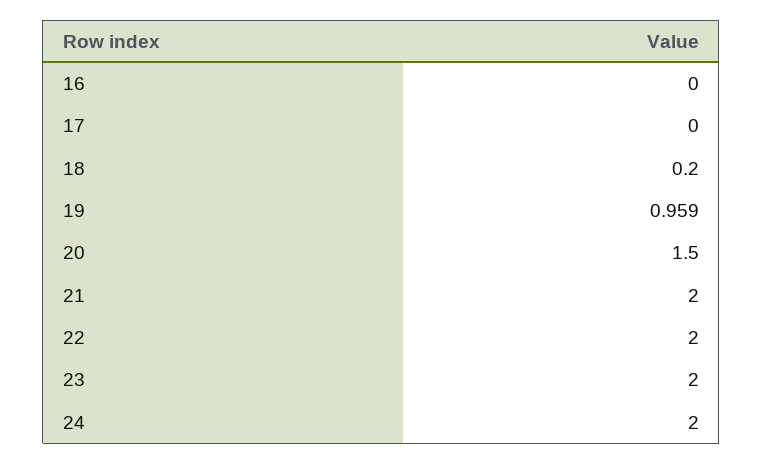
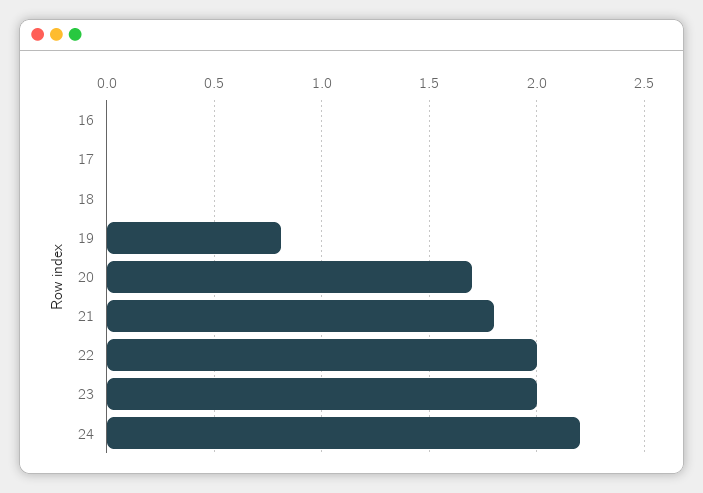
  {
    "16": 0,
    "17": 0,
-   "18": 0.2,
+   "18": 0,
-   "19": 0.959,
+   "19": 0.8,
-   "20": 1.5,
+   "20": 1.7,
-   "21": 2,
+   "21": 1.8,
    "22": 2,
    "23": 2,
-   "24": 2
+   "24": 2.2
  }

